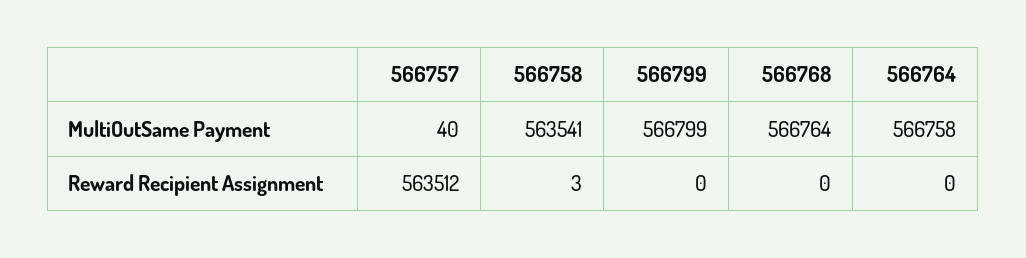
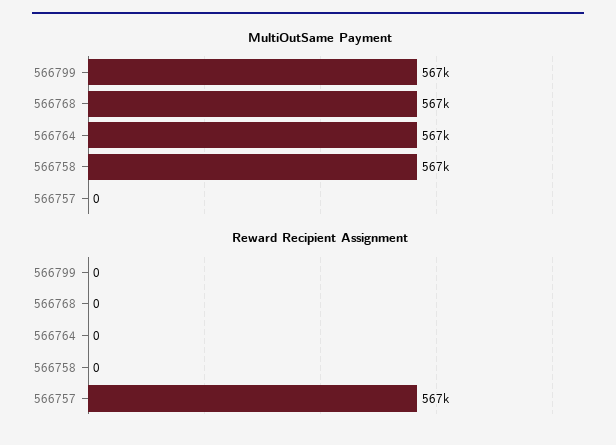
  {
    "MultiOutSame Payment": {
-     "566757": 40,
+     "566757": 0,
-     "566758": 563541,
+     "566758": 567000,
      "566799": 566799,
      "566768": 566764,
      "566764": 566758
    },
    "Reward Recipient Assignment": {
-     "566757": 563512,
+     "566757": 567000,
-     "566758": 3,
+     "566758": 0,
      "566799": 0,
      "566768": 0,
      "566764": 0
    }
  }

